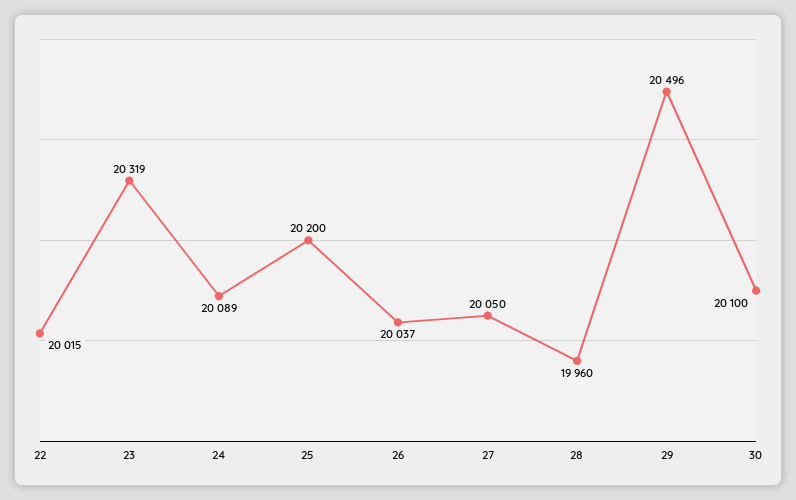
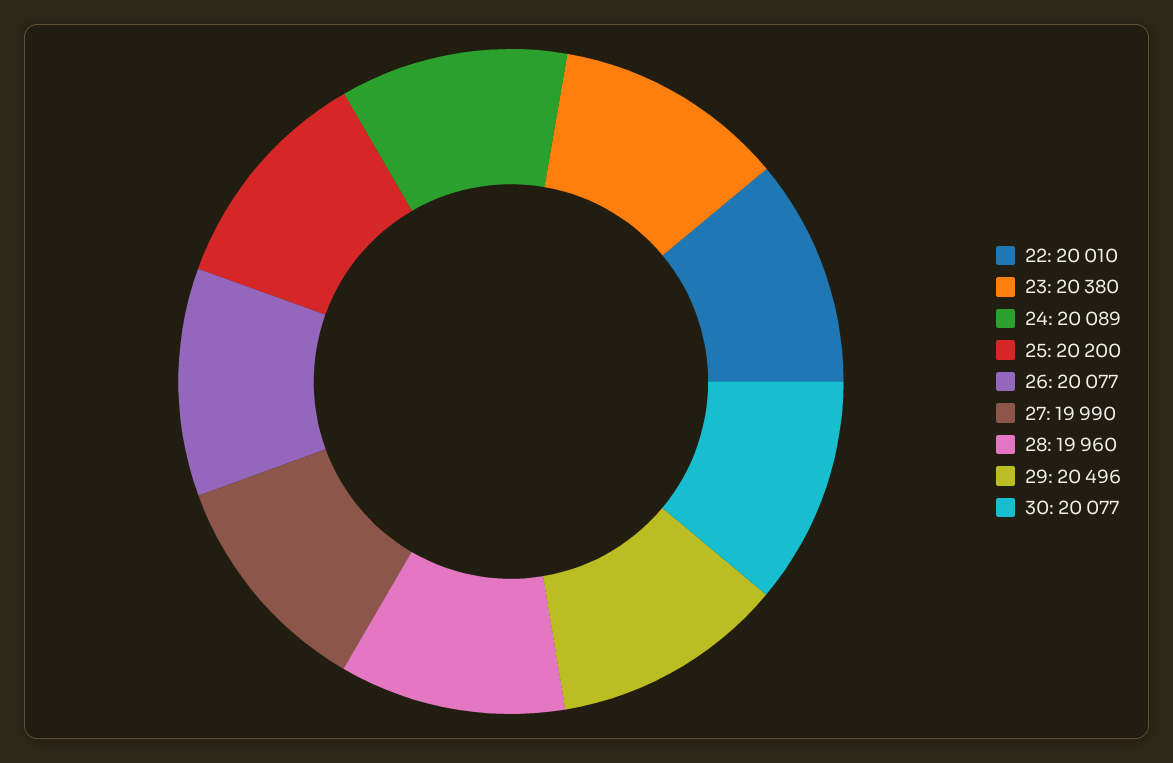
  {
-   "22": 20015,
+   "22": 20010,
-   "23": 20319,
+   "23": 20380,
    "24": 20089,
    "25": 20200,
-   "26": 20037,
+   "26": 20077,
-   "27": 20050,
+   "27": 19990,
    "28": 19960,
    "29": 20496,
-   "30": 20100
+   "30": 20077
  }

